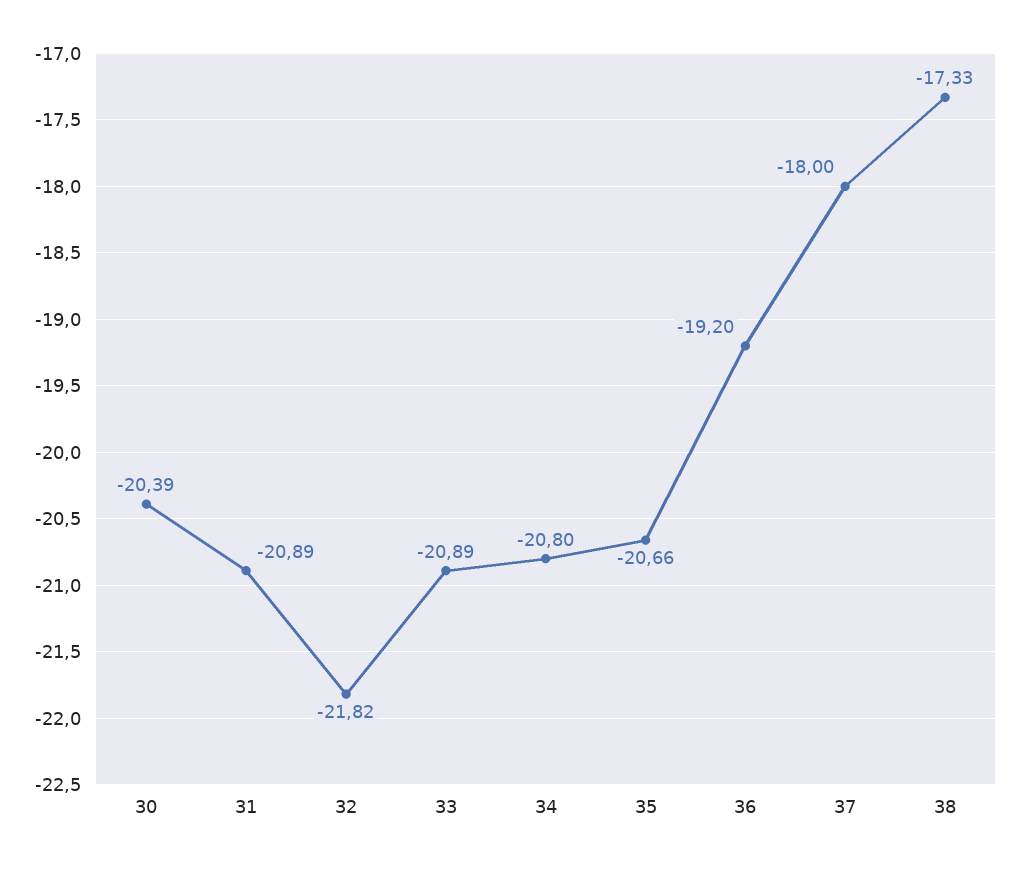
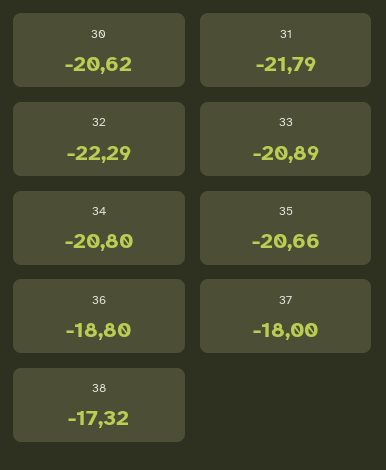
  {
-   "30": -20.39,
+   "30": -20.62,
-   "31": -20.89,
+   "31": -21.79,
-   "32": -21.82,
+   "32": -22.29,
    "33": -20.89,
    "34": -20.8,
    "35": -20.66,
-   "36": -19.2,
+   "36": -18.8,
    "37": -18,
-   "38": -17.33
+   "38": -17.32
  }

